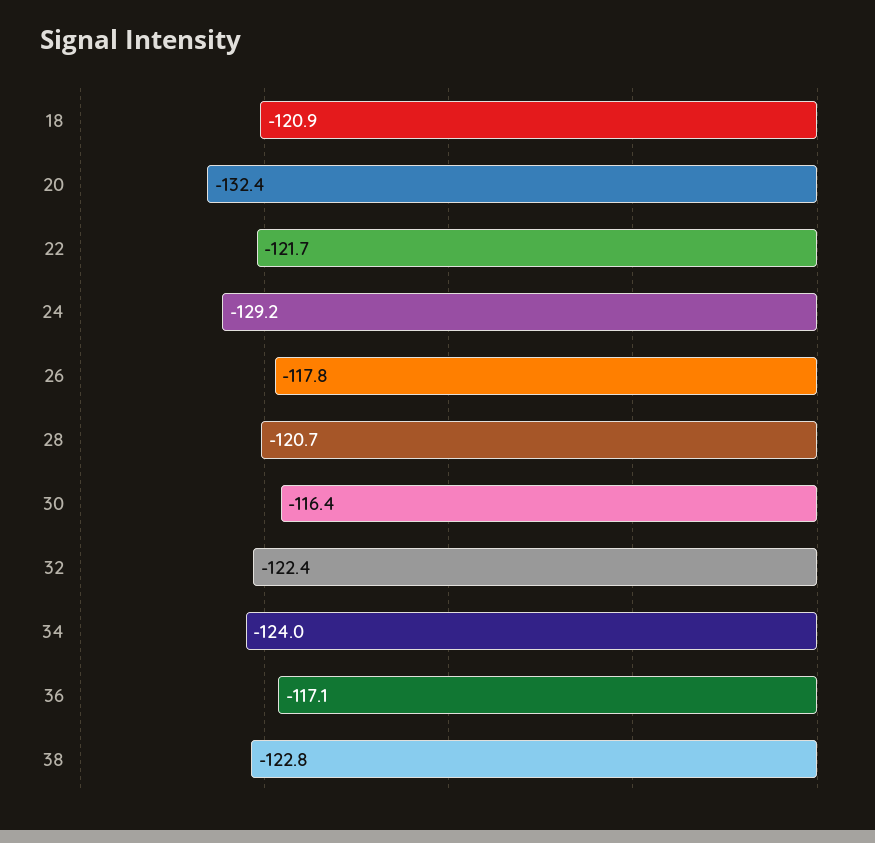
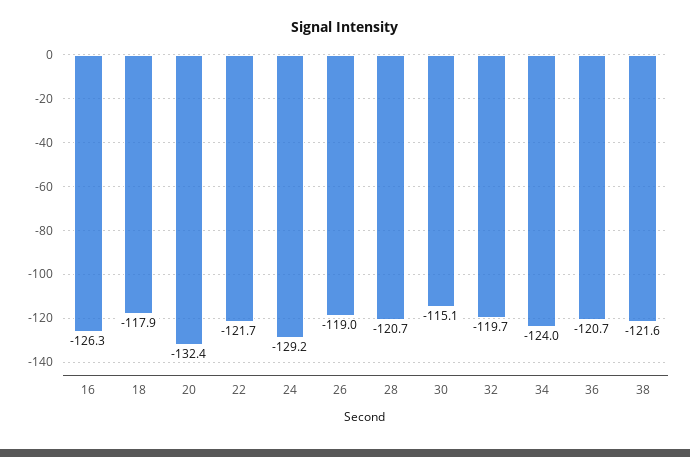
  {
-   "18": -120.9,
+   "18": -117.9,
    "20": -132.4,
    "22": -121.7,
    "24": -129.2,
-   "26": -117.8,
+   "26": -119,
    "28": -120.7,
-   "30": -116.4,
+   "30": -115.1,
-   "32": -122.4,
+   "32": -119.7,
    "34": -124,
-   "36": -117.1,
+   "36": -120.7,
-   "38": -122.8
+   "38": -121.6,
+   "16": -126.3
  }

